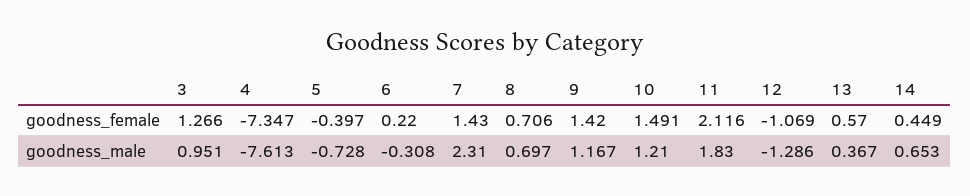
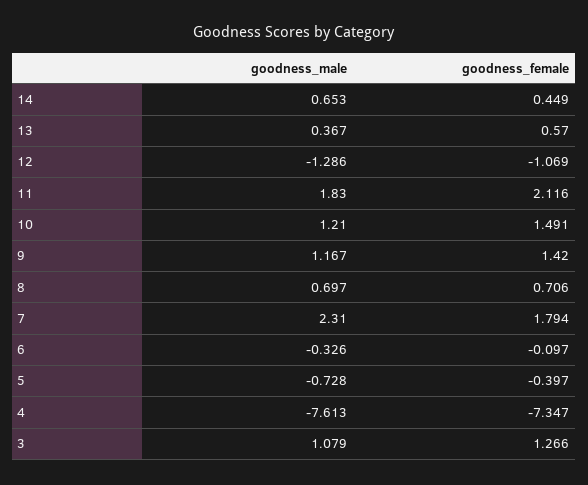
  {
    "3": {
      "goodness_female": 1.266,
-     "goodness_male": 0.951
+     "goodness_male": 1.079
    },
    "4": {
      "goodness_female": -7.347,
      "goodness_male": -7.613
    },
    "5": {
      "goodness_female": -0.397,
      "goodness_male": -0.728
    },
    "6": {
-     "goodness_female": 0.22,
+     "goodness_female": -0.097,
-     "goodness_male": -0.308
+     "goodness_male": -0.326
    },
    "7": {
-     "goodness_female": 1.43,
+     "goodness_female": 1.794,
      "goodness_male": 2.31
    },
    "8": {
      "goodness_female": 0.706,
      "goodness_male": 0.697
    },
    "9": {
      "goodness_female": 1.42,
      "goodness_male": 1.167
    },
    "10": {
      "goodness_female": 1.491,
      "goodness_male": 1.21
    },
    "11": {
      "goodness_female": 2.116,
      "goodness_male": 1.83
    },
    "12": {
      "goodness_female": -1.069,
      "goodness_male": -1.286
    },
    "13": {
      "goodness_female": 0.57,
      "goodness_male": 0.367
    },
    "14": {
      "goodness_female": 0.449,
      "goodness_male": 0.653
    }
  }

